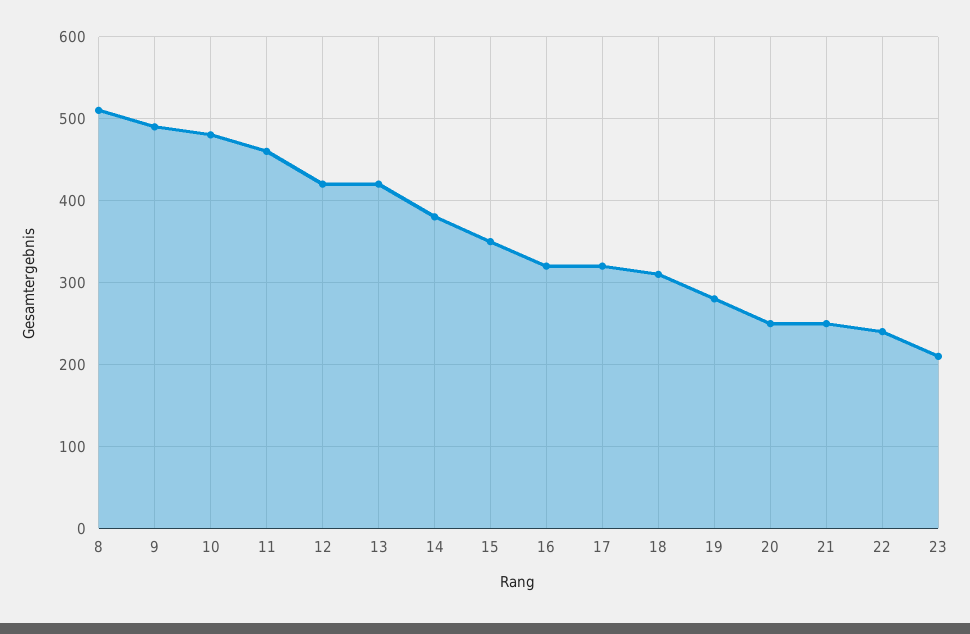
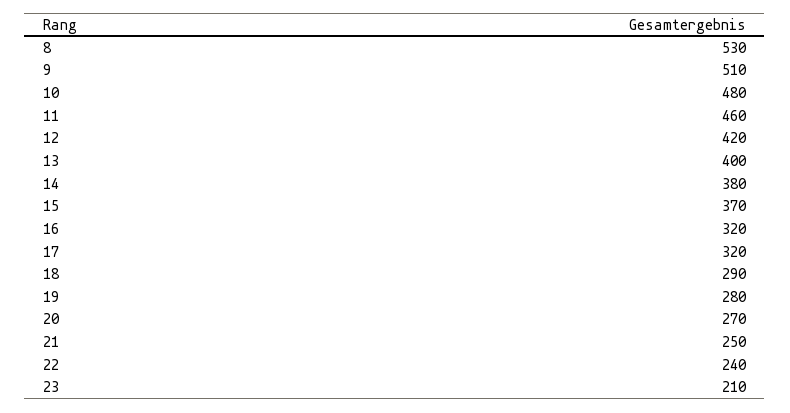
  {
-   "8": 510,
+   "8": 530,
-   "9": 490,
+   "9": 510,
    "10": 480,
    "11": 460,
    "12": 420,
-   "13": 420,
+   "13": 400,
    "14": 380,
-   "15": 350,
+   "15": 370,
    "16": 320,
    "17": 320,
-   "18": 310,
+   "18": 290,
    "19": 280,
-   "20": 250,
+   "20": 270,
    "21": 250,
    "22": 240,
    "23": 210
  }

